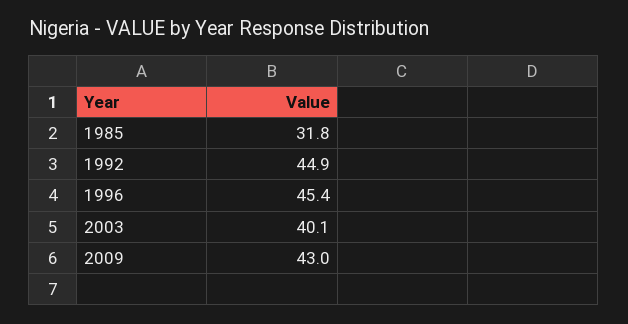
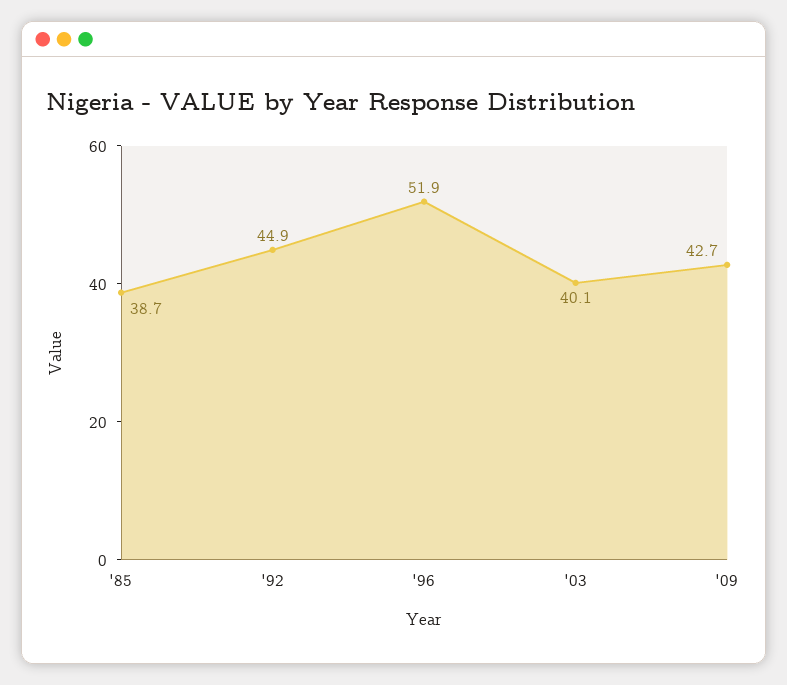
  {
-   "1985": 31.8,
+   "1985": 38.7,
    "1992": 44.9,
-   "1996": 45.4,
+   "1996": 51.9,
    "2003": 40.1,
-   "2009": 43
+   "2009": 42.7
  }

